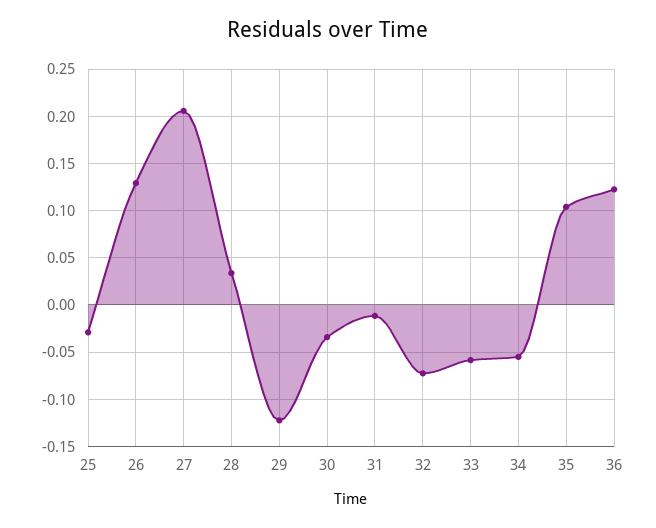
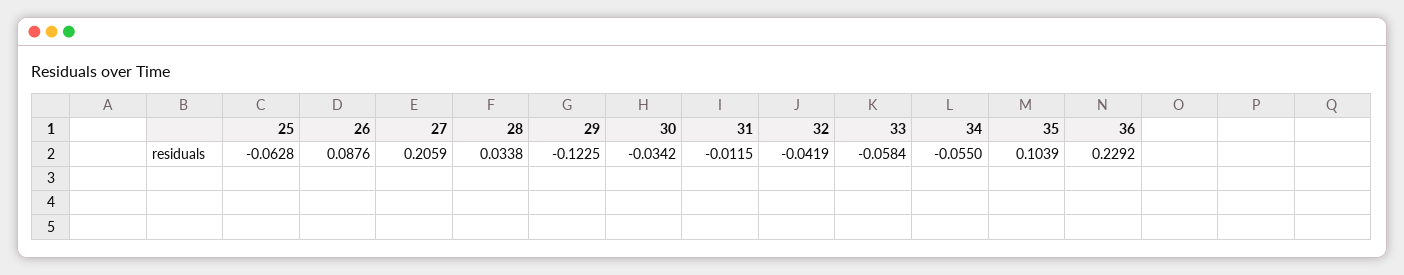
  {
-   "25": -0.03,
+   "25": -0.0628,
-   "26": 0.13,
+   "26": 0.0876,
    "27": 0.2059,
    "28": 0.0338,
    "29": -0.1225,
    "30": -0.0342,
    "31": -0.0115,
-   "32": -0.07,
+   "32": -0.0419,
    "33": -0.0584,
    "34": -0.055,
    "35": 0.1039,
-   "36": 0.12
+   "36": 0.2292
  }

